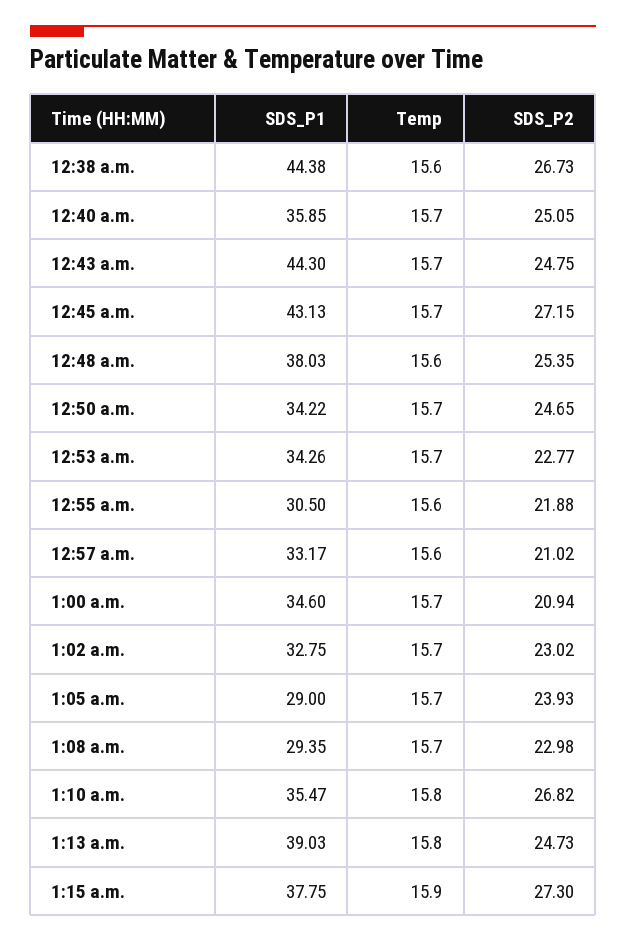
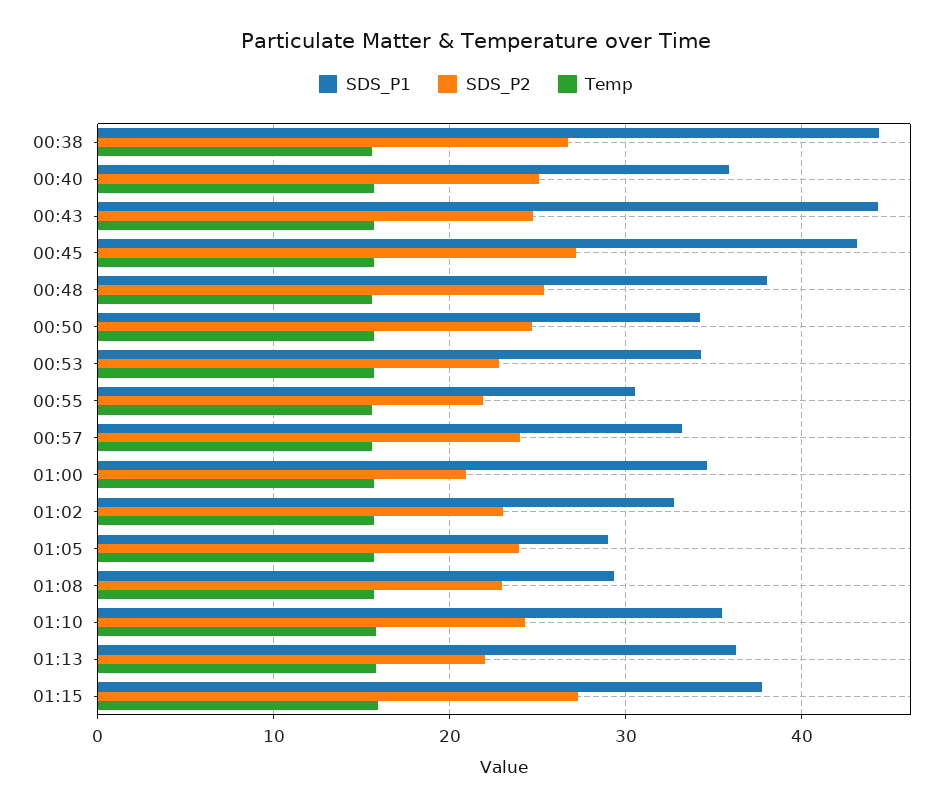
  {
    "SDS_P1": {
      "12:38 a.m.": 44.38,
      "12:40 a.m.": 35.85,
      "12:43 a.m.": 44.3,
      "12:45 a.m.": 43.13,
      "12:48 a.m.": 38.03,
      "12:50 a.m.": 34.22,
      "12:53 a.m.": 34.26,
      "12:55 a.m.": 30.5,
      "12:57 a.m.": 33.17,
      "1:00 a.m.": 34.6,
      "1:02 a.m.": 32.75,
      "1:05 a.m.": 29,
      "1:08 a.m.": 29.35,
      "1:10 a.m.": 35.47,
-     "1:13 a.m.": 39.03,
+     "1:13 a.m.": 36,
      "1:15 a.m.": 37.75
    },
    "Temp": {
      "12:38 a.m.": 15.6,
      "12:40 a.m.": 15.7,
      "12:43 a.m.": 15.7,
      "12:45 a.m.": 15.7,
      "12:48 a.m.": 15.6,
      "12:50 a.m.": 15.7,
      "12:53 a.m.": 15.7,
      "12:55 a.m.": 15.6,
      "12:57 a.m.": 15.6,
      "1:00 a.m.": 15.7,
      "1:02 a.m.": 15.7,
      "1:05 a.m.": 15.7,
      "1:08 a.m.": 15.7,
      "1:10 a.m.": 15.8,
      "1:13 a.m.": 15.8,
      "1:15 a.m.": 15.9
    },
    "SDS_P2": {
      "12:38 a.m.": 26.73,
      "12:40 a.m.": 25.05,
      "12:43 a.m.": 24.75,
      "12:45 a.m.": 27.15,
      "12:48 a.m.": 25.35,
      "12:50 a.m.": 24.65,
      "12:53 a.m.": 22.77,
      "12:55 a.m.": 21.88,
-     "12:57 a.m.": 21.02,
+     "12:57 a.m.": 24,
      "1:00 a.m.": 20.94,
      "1:02 a.m.": 23.02,
      "1:05 a.m.": 23.93,
      "1:08 a.m.": 22.98,
-     "1:10 a.m.": 26.82,
+     "1:10 a.m.": 24,
-     "1:13 a.m.": 24.73,
+     "1:13 a.m.": 22,
      "1:15 a.m.": 27.3
    }
  }

